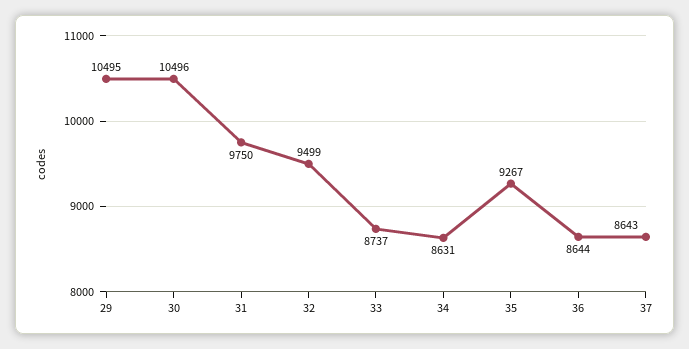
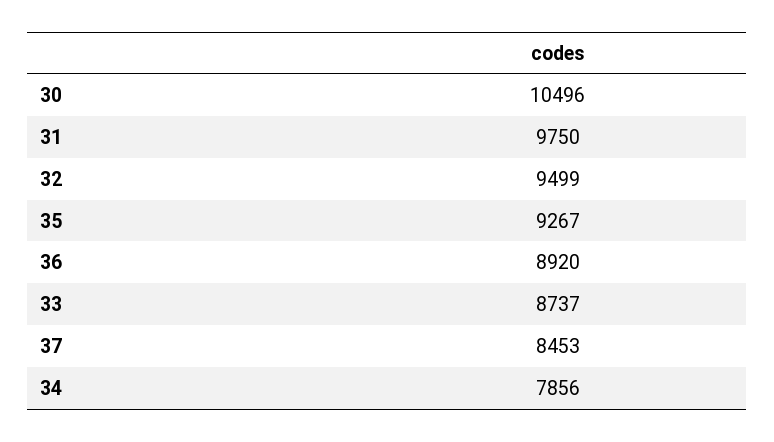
  {
-   "29": 10495,
    "30": 10496,
    "31": 9750,
    "32": 9499,
    "33": 8737,
-   "34": 8631,
+   "34": 7856,
    "35": 9267,
-   "36": 8644,
+   "36": 8920,
-   "37": 8643
+   "37": 8453
  }

